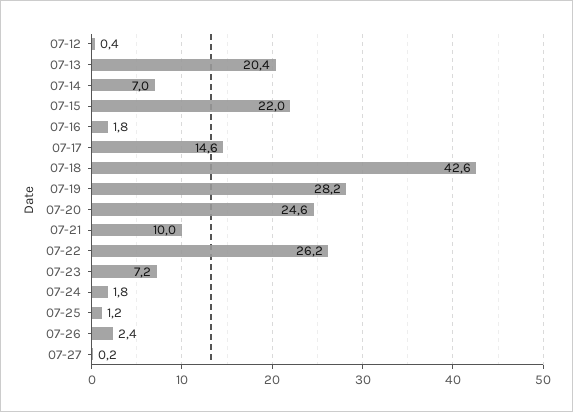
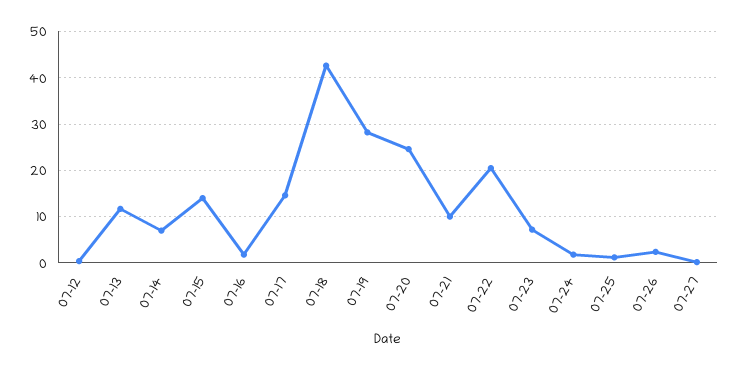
  {
    "07-12": 0.4,
-   "07-13": 20.4,
+   "07-13": 12,
    "07-14": 7,
-   "07-15": 22,
+   "07-15": 14,
    "07-16": 1.8,
    "07-17": 14.6,
    "07-18": 42.6,
    "07-19": 28.2,
    "07-20": 24.6,
    "07-21": 10,
-   "07-22": 26.2,
+   "07-22": 20,
    "07-23": 7.2,
    "07-24": 1.8,
    "07-25": 1.2,
    "07-26": 2.4,
    "07-27": 0.2
  }

